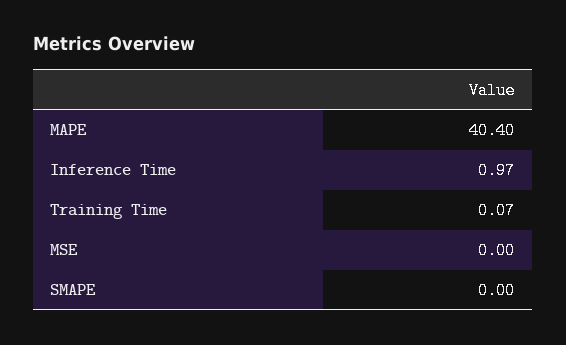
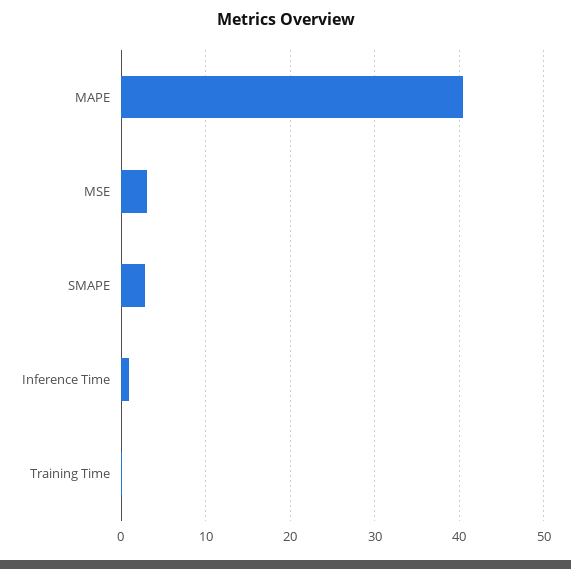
  {
    "MAPE": 40.4,
    "Inference Time": 0.97,
    "Training Time": 0.07,
-   "MSE": 0,
+   "MSE": 3,
-   "SMAPE": 0
+   "SMAPE": 3
  }

